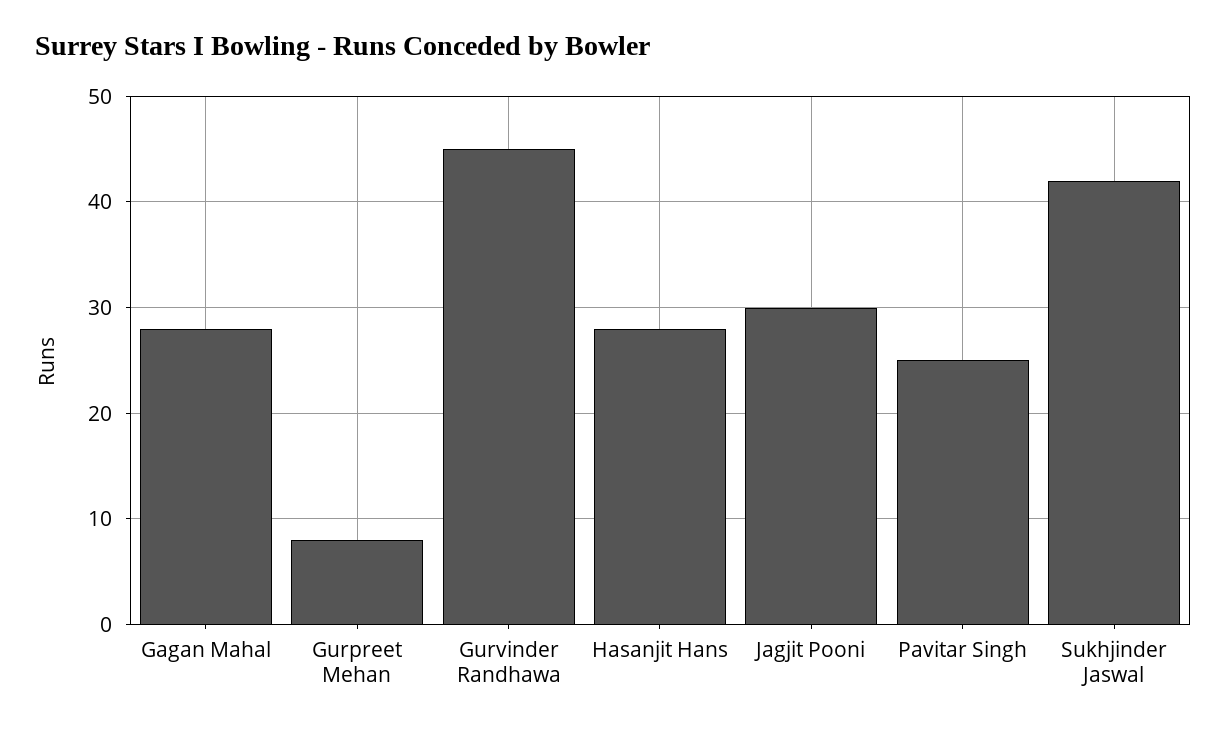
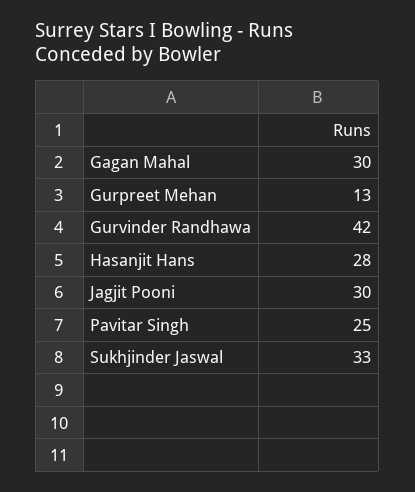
  {
-   "Gagan Mahal": 28,
+   "Gagan Mahal": 30,
-   "Gurpreet Mehan": 8,
+   "Gurpreet Mehan": 13,
-   "Gurvinder Randhawa": 45,
+   "Gurvinder Randhawa": 42,
    "Hasanjit Hans": 28,
    "Jagjit Pooni": 30,
    "Pavitar Singh": 25,
-   "Sukhjinder Jaswal": 42
+   "Sukhjinder Jaswal": 33
  }

